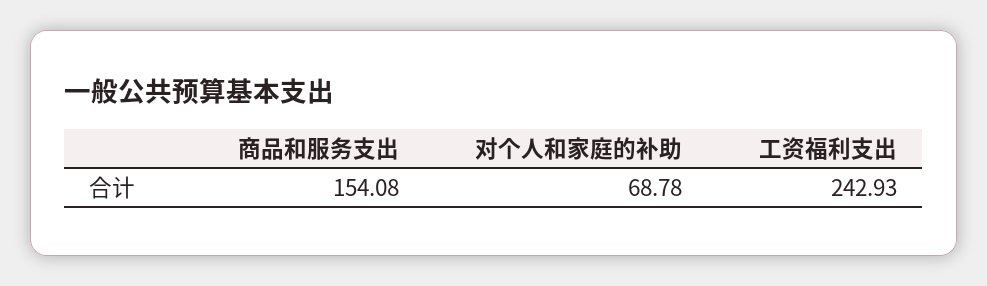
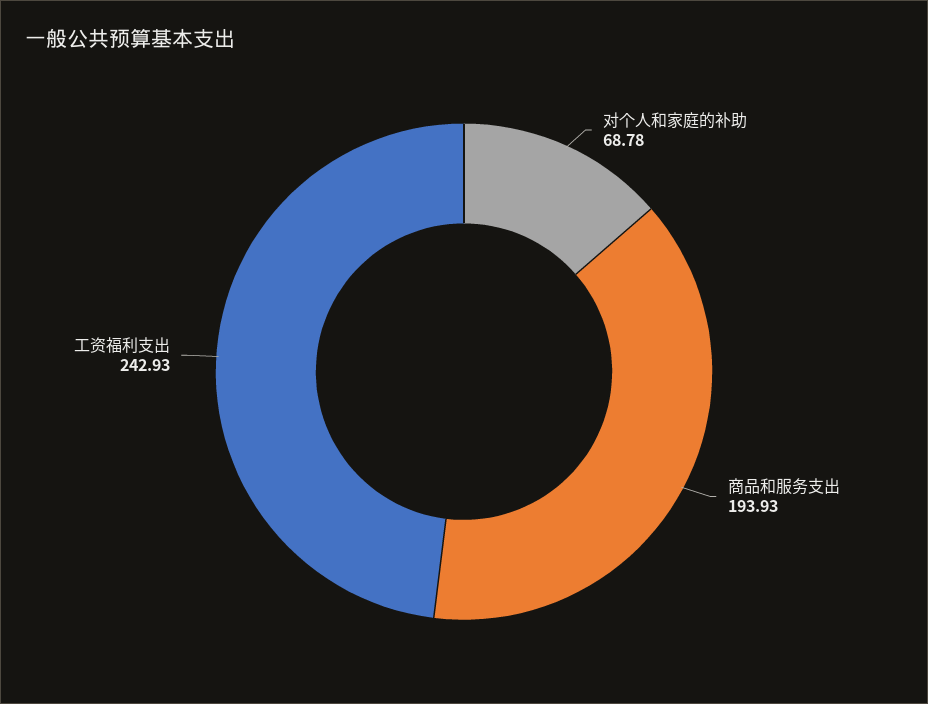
  {
-   "商品和服务支出": 154.08,
+   "商品和服务支出": 193.93,
    "对个人和家庭的补助": 68.78,
    "工资福利支出": 242.93
  }

